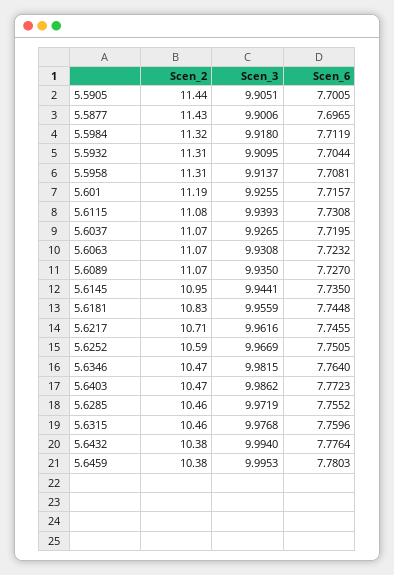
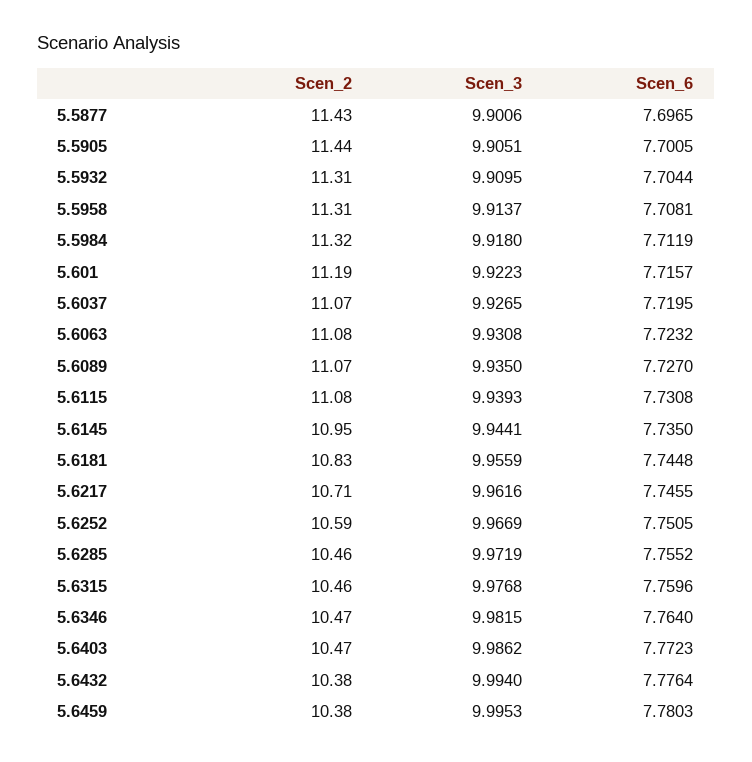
  {
    "Scen_2": {
      "5.5905": 11.44,
      "5.5877": 11.43,
      "5.5984": 11.32,
      "5.5932": 11.31,
      "5.5958": 11.31,
      "5.601": 11.19,
      "5.6115": 11.08,
      "5.6037": 11.07,
-     "5.6063": 11.07,
+     "5.6063": 11.08,
      "5.6089": 11.07,
      "5.6145": 10.95,
      "5.6181": 10.83,
      "5.6217": 10.71,
      "5.6252": 10.59,
      "5.6346": 10.47,
      "5.6403": 10.47,
      "5.6285": 10.46,
      "5.6315": 10.46,
      "5.6432": 10.38,
      "5.6459": 10.38
    },
    "Scen_3": {
      "5.5905": 9.9051,
      "5.5877": 9.9006,
      "5.5984": 9.918,
      "5.5932": 9.9095,
      "5.5958": 9.9137,
-     "5.601": 9.9255,
+     "5.601": 9.9223,
      "5.6115": 9.9393,
      "5.6037": 9.9265,
      "5.6063": 9.9308,
      "5.6089": 9.935,
      "5.6145": 9.9441,
      "5.6181": 9.9559,
      "5.6217": 9.9616,
      "5.6252": 9.9669,
      "5.6346": 9.9815,
      "5.6403": 9.9862,
      "5.6285": 9.9719,
      "5.6315": 9.9768,
      "5.6432": 9.994,
      "5.6459": 9.9953
    },
    "Scen_6": {
      "5.5905": 7.7005,
      "5.5877": 7.6965,
      "5.5984": 7.7119,
      "5.5932": 7.7044,
      "5.5958": 7.7081,
      "5.601": 7.7157,
      "5.6115": 7.7308,
      "5.6037": 7.7195,
      "5.6063": 7.7232,
      "5.6089": 7.727,
      "5.6145": 7.735,
      "5.6181": 7.7448,
      "5.6217": 7.7455,
      "5.6252": 7.7505,
      "5.6346": 7.764,
      "5.6403": 7.7723,
      "5.6285": 7.7552,
      "5.6315": 7.7596,
      "5.6432": 7.7764,
      "5.6459": 7.7803
    }
  }

